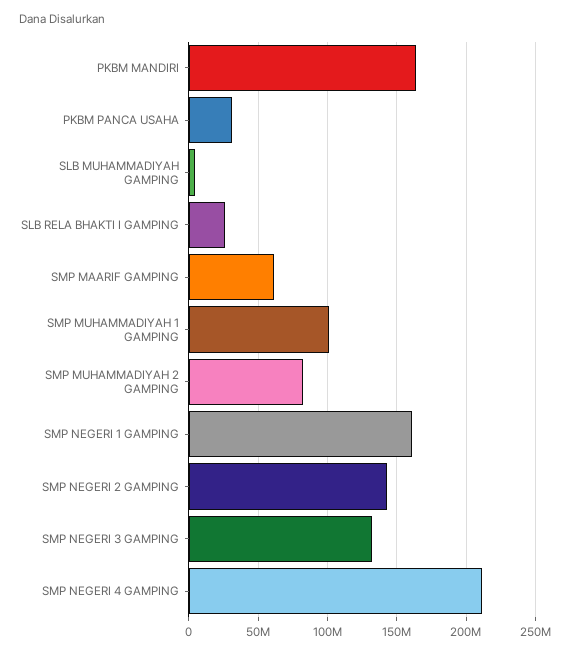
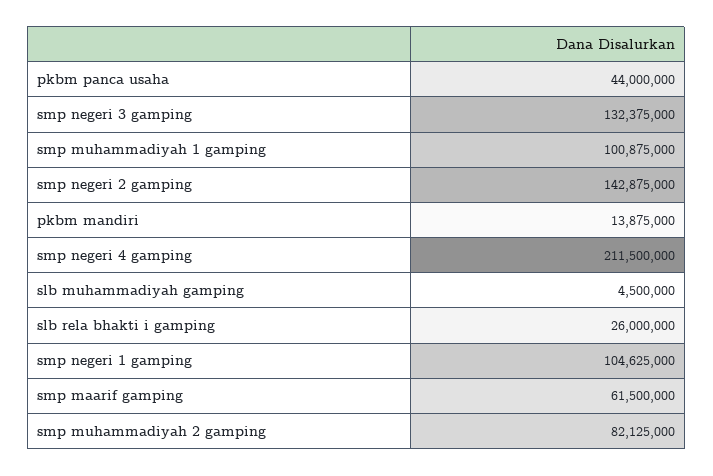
  {
-   "PKBM MANDIRI": 165000000,
+   "PKBM MANDIRI": 13875000,
-   "PKBM PANCA USAHA": 30000000,
+   "PKBM PANCA USAHA": 44000000,
    "SLB MUHAMMADIYAH GAMPING": 4500000,
    "SLB RELA BHAKTI I GAMPING": 26000000,
    "SMP MAARIF GAMPING": 61500000,
    "SMP MUHAMMADIYAH 1 GAMPING": 100875000,
    "SMP MUHAMMADIYAH 2 GAMPING": 82125000,
-   "SMP NEGERI 1 GAMPING": 160000000,
+   "SMP NEGERI 1 GAMPING": 104625000,
    "SMP NEGERI 2 GAMPING": 142875000,
    "SMP NEGERI 3 GAMPING": 132375000,
    "SMP NEGERI 4 GAMPING": 211500000
  }

